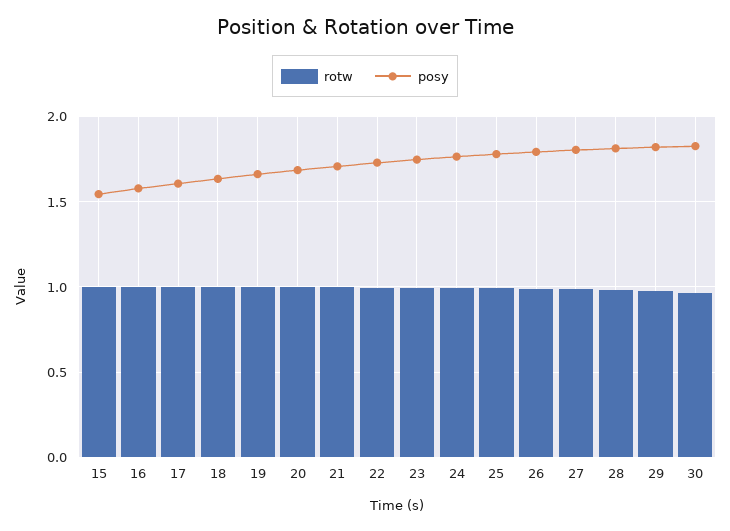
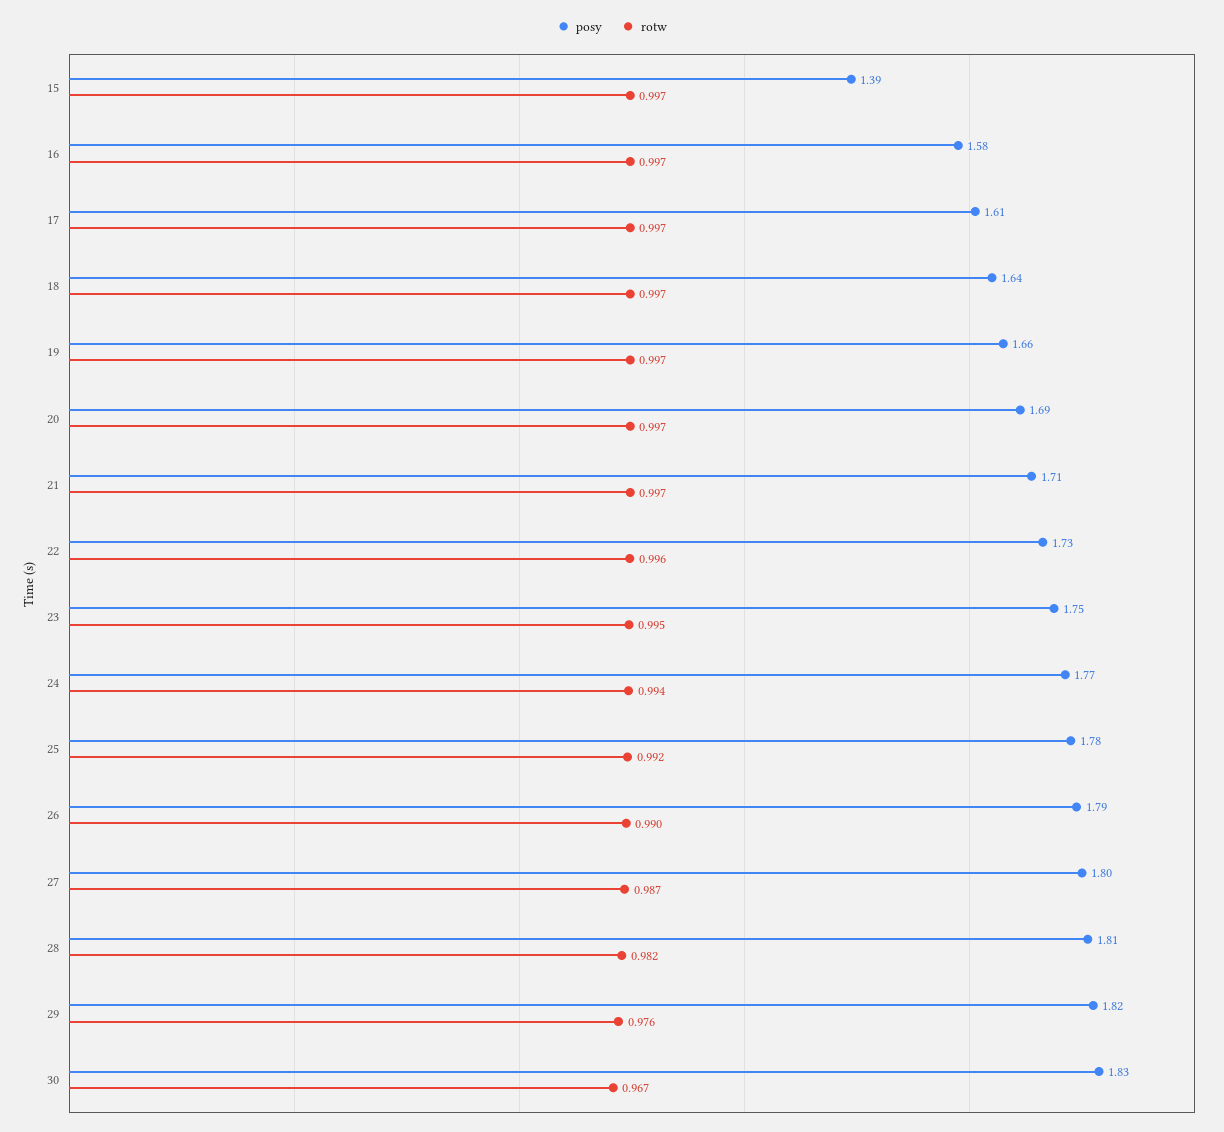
  {
    "rotw": {
      "15": 0.997,
      "16": 0.997,
      "17": 0.997,
      "18": 0.997,
      "19": 0.997,
      "20": 0.997,
      "21": 0.997,
      "22": 0.996,
      "23": 0.995,
      "24": 0.994,
      "25": 0.992,
      "26": 0.99,
      "27": 0.987,
      "28": 0.982,
      "29": 0.976,
      "30": 0.967
    },
    "posy": {
-     "15": 1.55,
+     "15": 1.39,
      "16": 1.58,
      "17": 1.61,
      "18": 1.64,
      "19": 1.66,
      "20": 1.69,
      "21": 1.71,
      "22": 1.73,
      "23": 1.75,
      "24": 1.77,
      "25": 1.78,
      "26": 1.79,
      "27": 1.8,
      "28": 1.81,
      "29": 1.82,
      "30": 1.83
    }
  }

